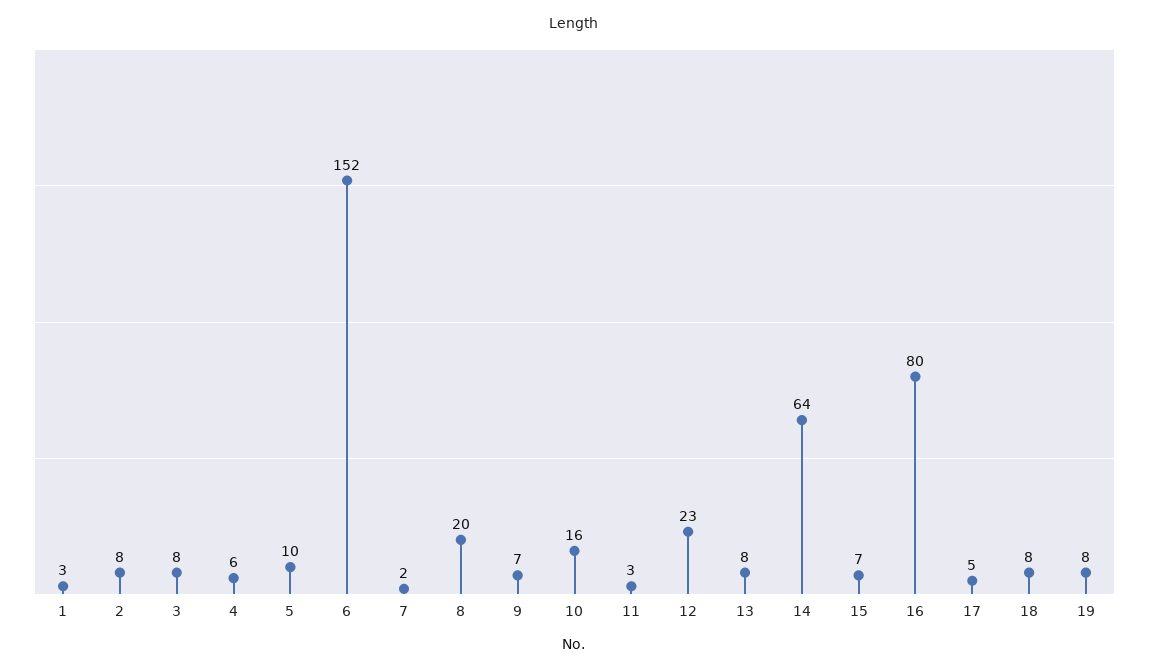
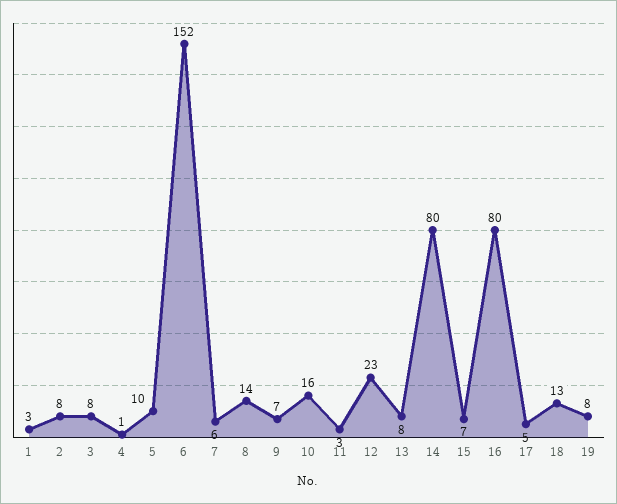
  {
    "1": 3,
    "2": 8,
    "3": 8,
-   "4": 6,
+   "4": 1,
    "5": 10,
    "6": 152,
-   "7": 2,
+   "7": 6,
-   "8": 20,
+   "8": 14,
    "9": 7,
    "10": 16,
    "11": 3,
    "12": 23,
    "13": 8,
-   "14": 64,
+   "14": 80,
    "15": 7,
    "16": 80,
    "17": 5,
-   "18": 8,
+   "18": 13,
    "19": 8
  }

